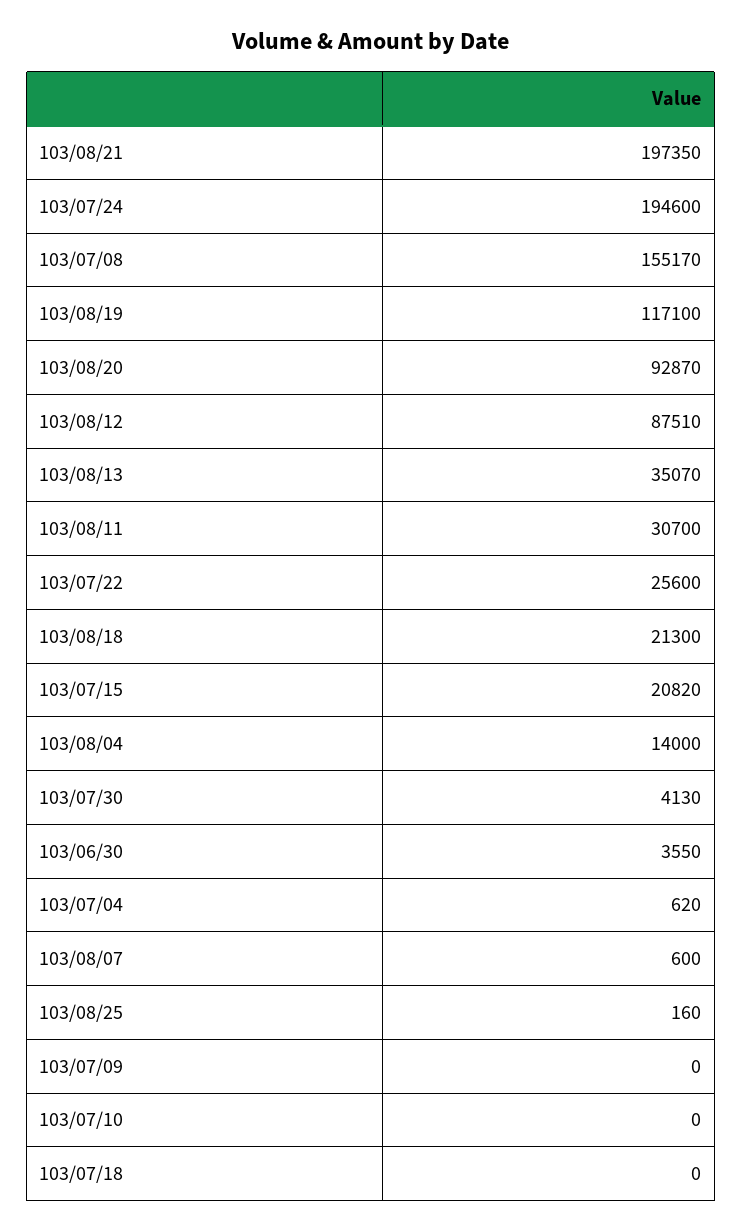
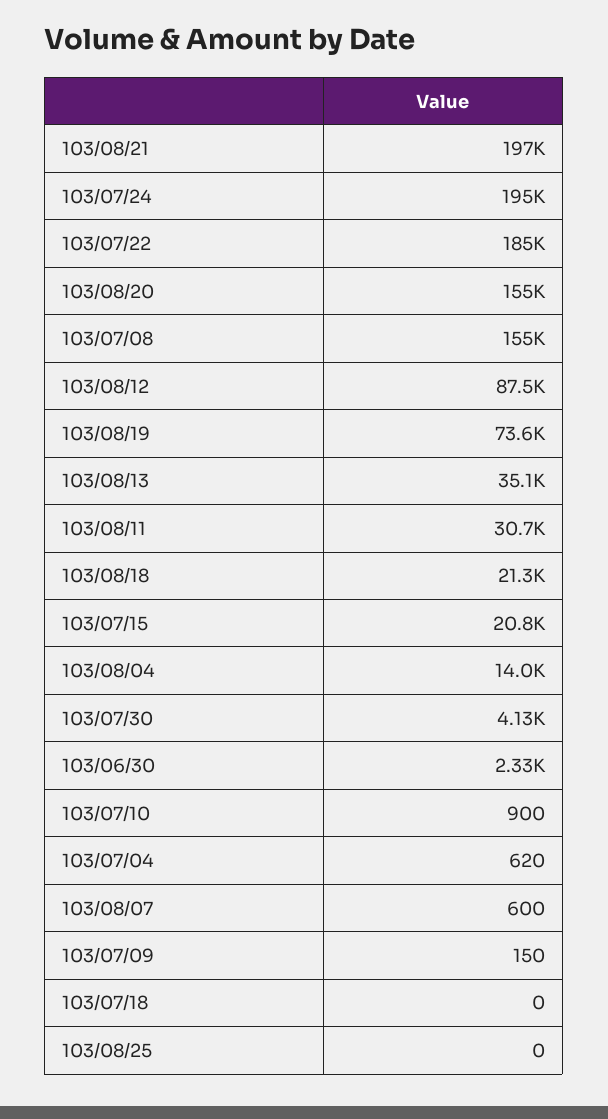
  {
    "103/08/21": 197350,
    "103/07/24": 194600,
    "103/07/08": 155170,
-   "103/08/19": 117100,
+   "103/08/19": 73600,
-   "103/08/20": 92870,
+   "103/08/20": 155000,
    "103/08/12": 87510,
    "103/08/13": 35070,
    "103/08/11": 30700,
-   "103/07/22": 25600,
+   "103/07/22": 185000,
    "103/08/18": 21300,
    "103/07/15": 20820,
    "103/08/04": 14000,
    "103/07/30": 4130,
-   "103/06/30": 3550,
+   "103/06/30": 2330,
    "103/07/04": 620,
    "103/08/07": 600,
-   "103/08/25": 160,
+   "103/08/25": 0,
-   "103/07/09": 0,
+   "103/07/09": 150,
-   "103/07/10": 0,
+   "103/07/10": 900,
    "103/07/18": 0
  }

